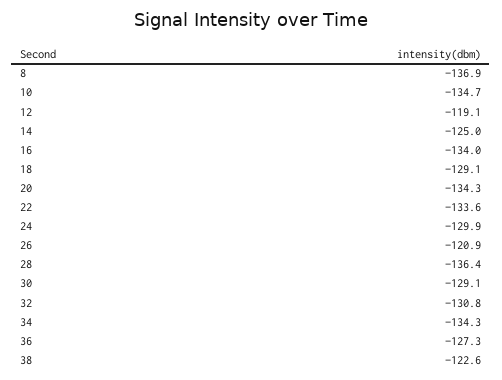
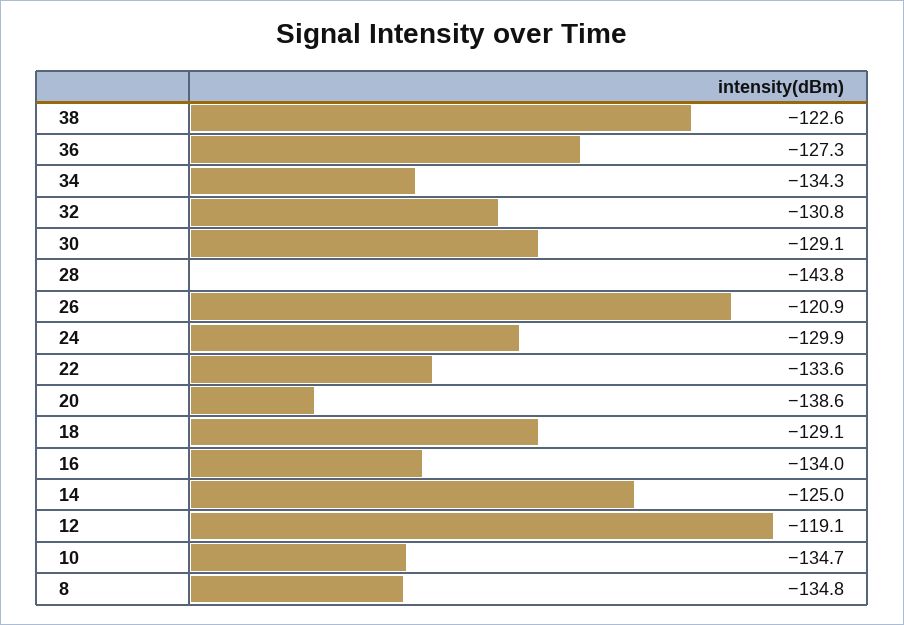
  {
-   "8": -136.9,
+   "8": -134.8,
    "10": -134.7,
    "12": -119.1,
    "14": -125,
    "16": -134,
    "18": -129.1,
-   "20": -134.3,
+   "20": -138.6,
    "22": -133.6,
    "24": -129.9,
    "26": -120.9,
-   "28": -136.4,
+   "28": -143.8,
    "30": -129.1,
    "32": -130.8,
    "34": -134.3,
    "36": -127.3,
    "38": -122.6
  }

